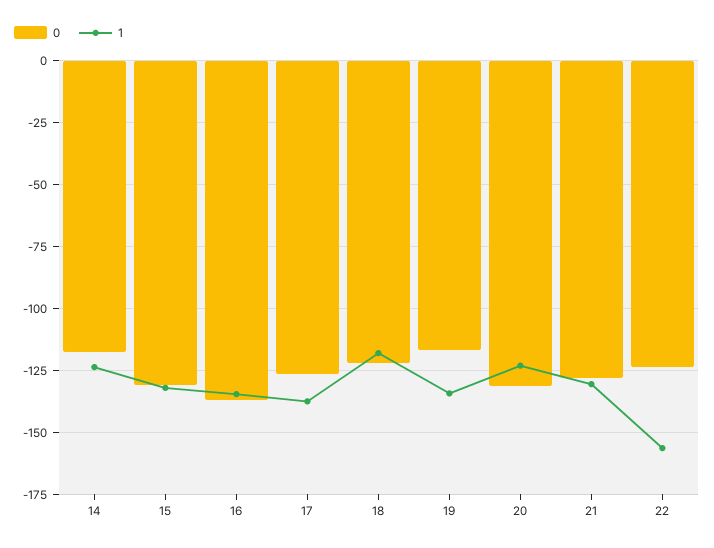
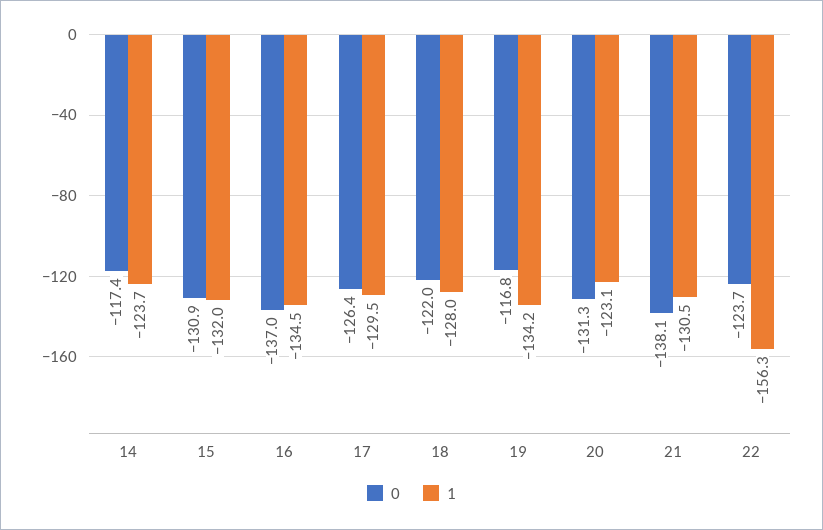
  {
    "0": {
      "14": -117.4,
      "15": -130.9,
      "16": -137,
      "17": -126.4,
      "18": -122,
      "19": -116.8,
      "20": -131.3,
-     "21": -127.5,
+     "21": -138.1,
      "22": -123.7
    },
    "1": {
      "14": -123.7,
      "15": -132,
      "16": -134.5,
-     "17": -137.5,
+     "17": -129.5,
-     "18": -117.5,
+     "18": -128,
      "19": -134.2,
      "20": -123.1,
      "21": -130.5,
      "22": -156.3
    }
  }

